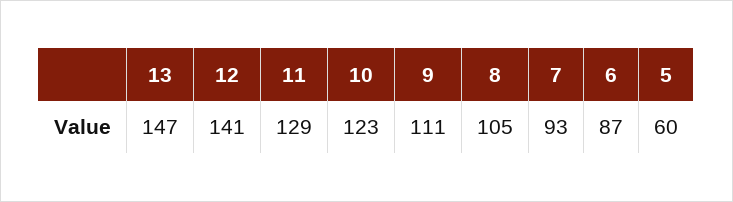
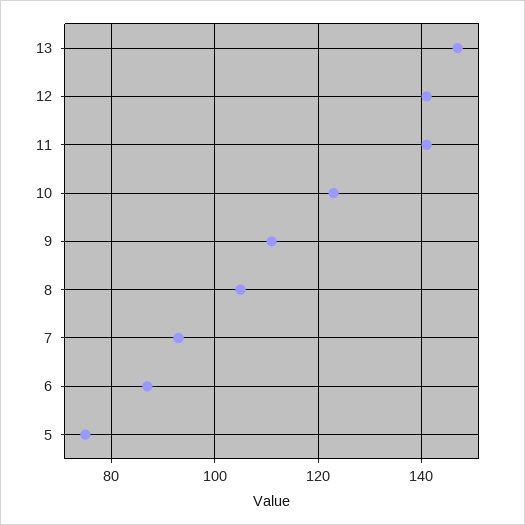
  {
    "13": 147,
    "12": 141,
-   "11": 129,
+   "11": 140,
    "10": 123,
    "9": 111,
    "8": 105,
    "7": 93,
    "6": 87,
-   "5": 60
+   "5": 75
  }

